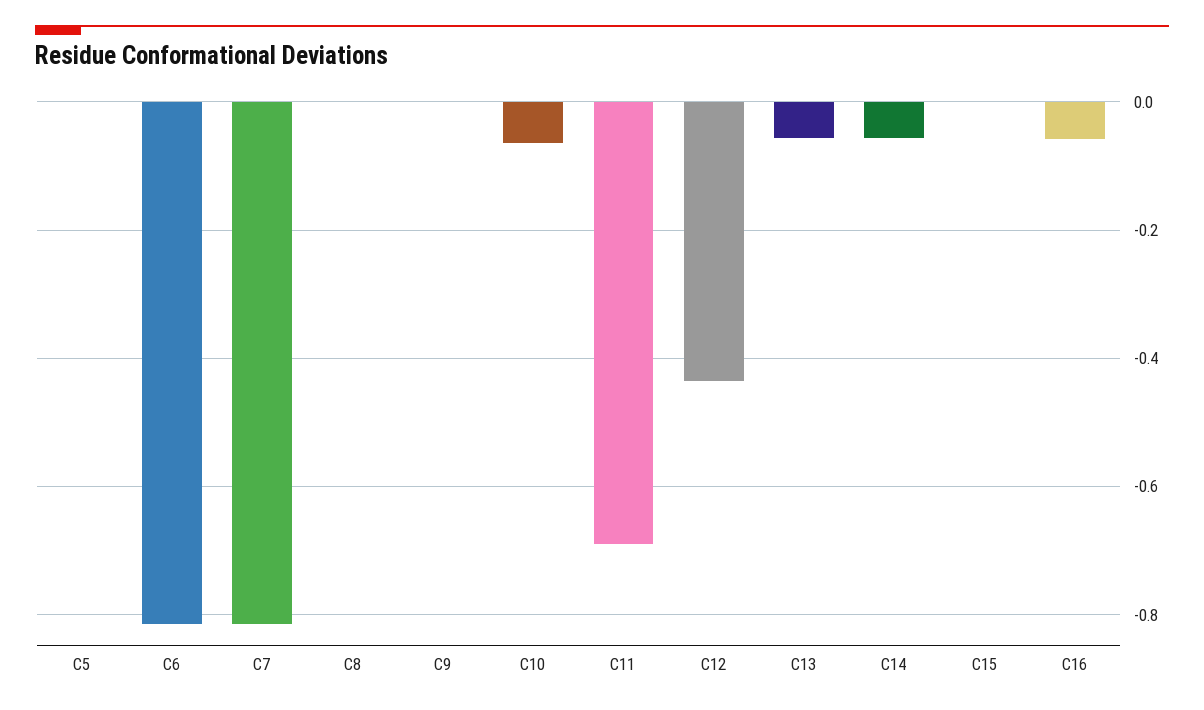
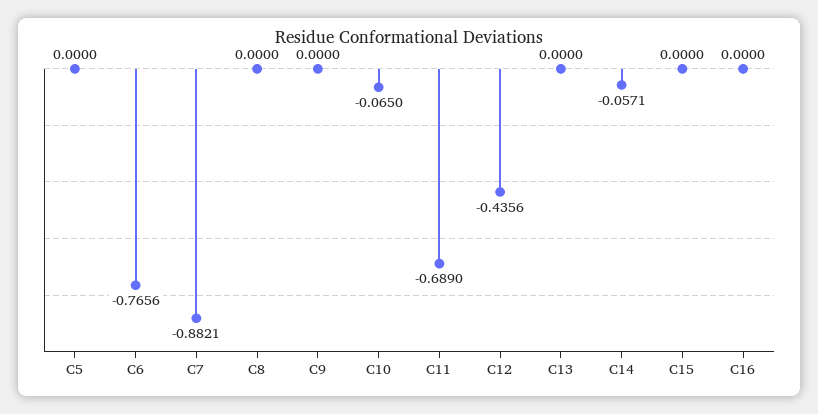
  {
    "C5": 0,
-   "C6": -0.82,
+   "C6": -0.7656,
-   "C7": -0.82,
+   "C7": -0.8821,
    "C8": 0,
    "C9": 0,
    "C10": -0.065,
    "C11": -0.689,
    "C12": -0.4356,
-   "C13": -0.06,
+   "C13": 0,
    "C14": -0.0571,
    "C15": 0,
-   "C16": -0.06
+   "C16": 0
  }

